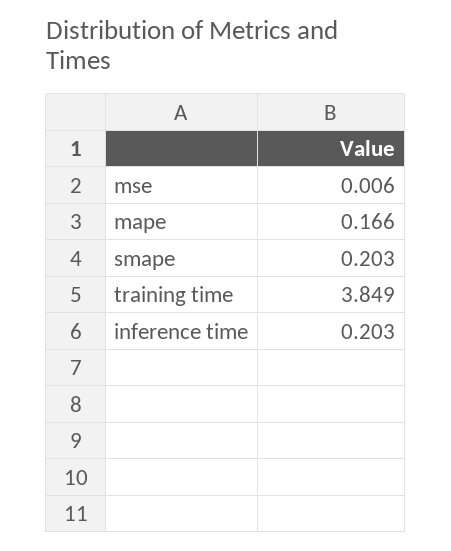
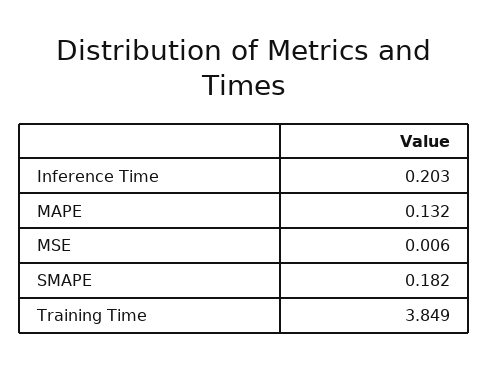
  {
    "mse": 0.006,
-   "mape": 0.166,
+   "mape": 0.132,
-   "smape": 0.203,
+   "smape": 0.182,
    "training time": 3.849,
    "inference time": 0.203
  }

